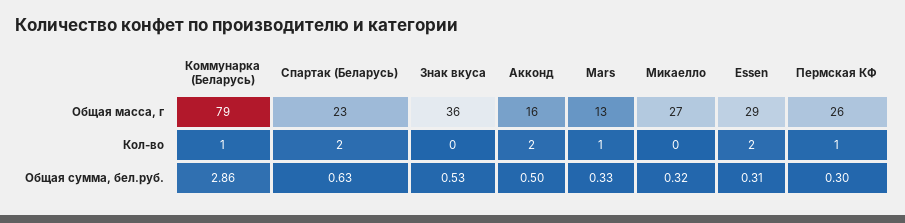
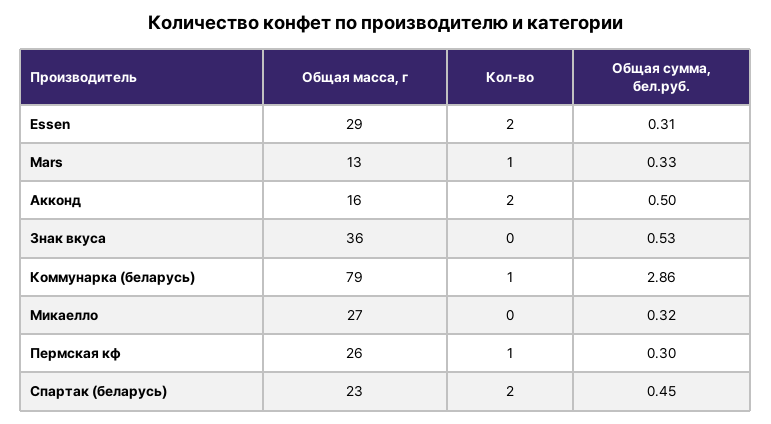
  {
    "Коммунарка (Беларусь)": {
      "Общая масса, г": 79,
      "Кол-во": 1,
      "Общая сумма, бел.руб.": 2.86
    },
    "Спартак (Беларусь)": {
      "Общая масса, г": 23,
      "Кол-во": 2,
-     "Общая сумма, бел.руб.": 0.63
+     "Общая сумма, бел.руб.": 0.45
    },
    "Знак вкуса": {
      "Общая масса, г": 36,
      "Кол-во": 0,
      "Общая сумма, бел.руб.": 0.53
    },
    "Акконд": {
      "Общая масса, г": 16,
      "Кол-во": 2,
      "Общая сумма, бел.руб.": 0.5
    },
    "Mars": {
      "Общая масса, г": 13,
      "Кол-во": 1,
      "Общая сумма, бел.руб.": 0.33
    },
    "Микаелло": {
      "Общая масса, г": 27,
      "Кол-во": 0,
      "Общая сумма, бел.руб.": 0.32
    },
    "Essen": {
      "Общая масса, г": 29,
      "Кол-во": 2,
      "Общая сумма, бел.руб.": 0.31
    },
    "Пермская КФ": {
      "Общая масса, г": 26,
      "Кол-во": 1,
      "Общая сумма, бел.руб.": 0.3
    }
  }

